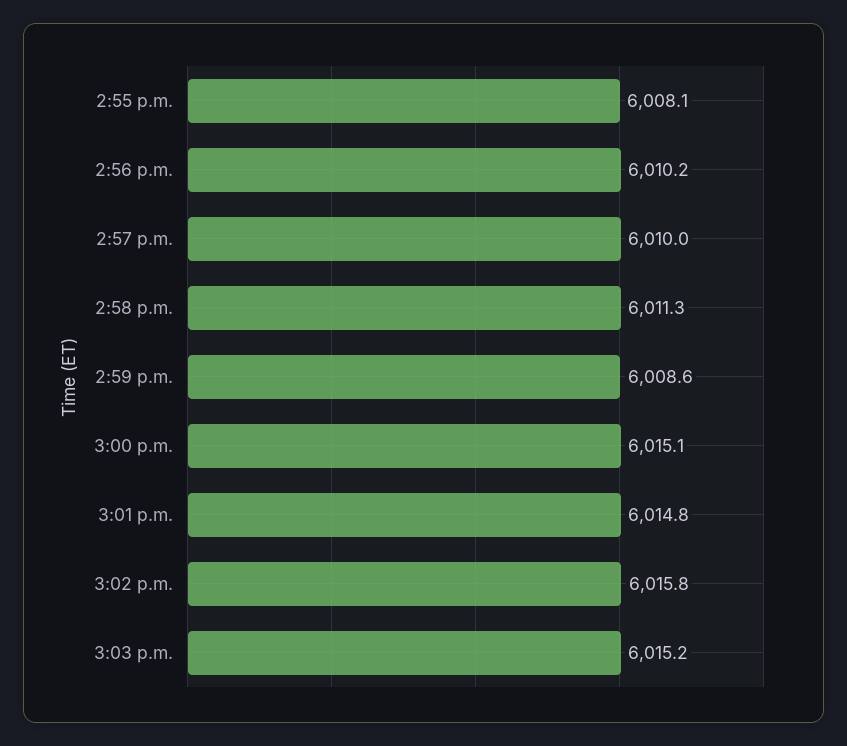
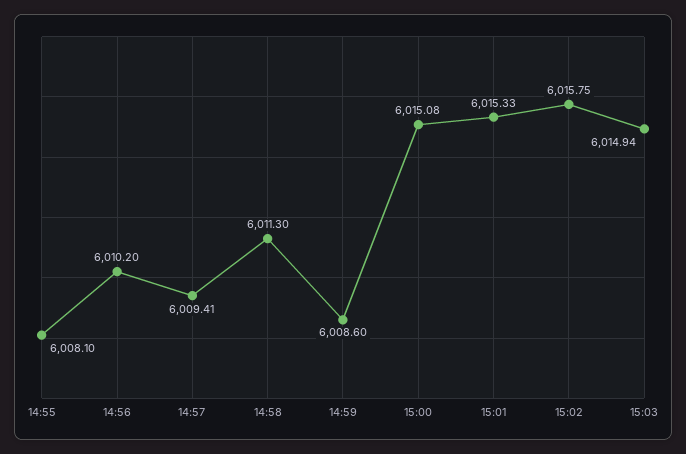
  {
    "2:55 p.m.": 6008.1,
    "2:56 p.m.": 6010.2,
-   "2:57 p.m.": 6010,
+   "2:57 p.m.": 6009.41,
    "2:58 p.m.": 6011.3,
    "2:59 p.m.": 6008.6,
    "3:00 p.m.": 6015.08,
-   "3:01 p.m.": 6014.8,
+   "3:01 p.m.": 6015.33,
    "3:02 p.m.": 6015.75,
-   "3:03 p.m.": 6015.2
+   "3:03 p.m.": 6014.94
  }

